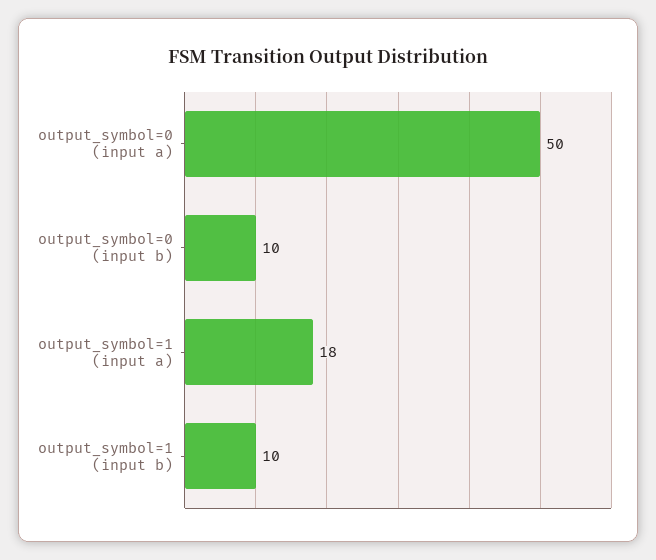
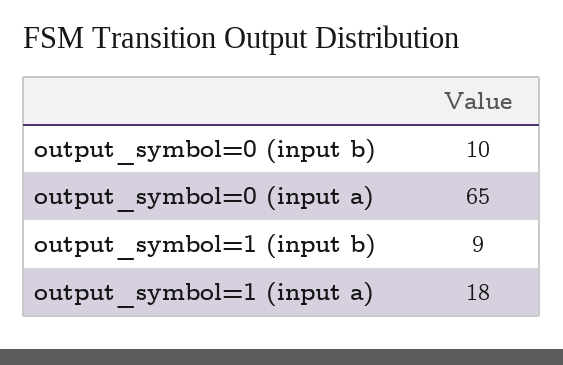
  {
-   "output_symbol=0 (input a)": 50,
+   "output_symbol=0 (input a)": 65,
    "output_symbol=0 (input b)": 10,
    "output_symbol=1 (input a)": 18,
-   "output_symbol=1 (input b)": 10
+   "output_symbol=1 (input b)": 9
  }

